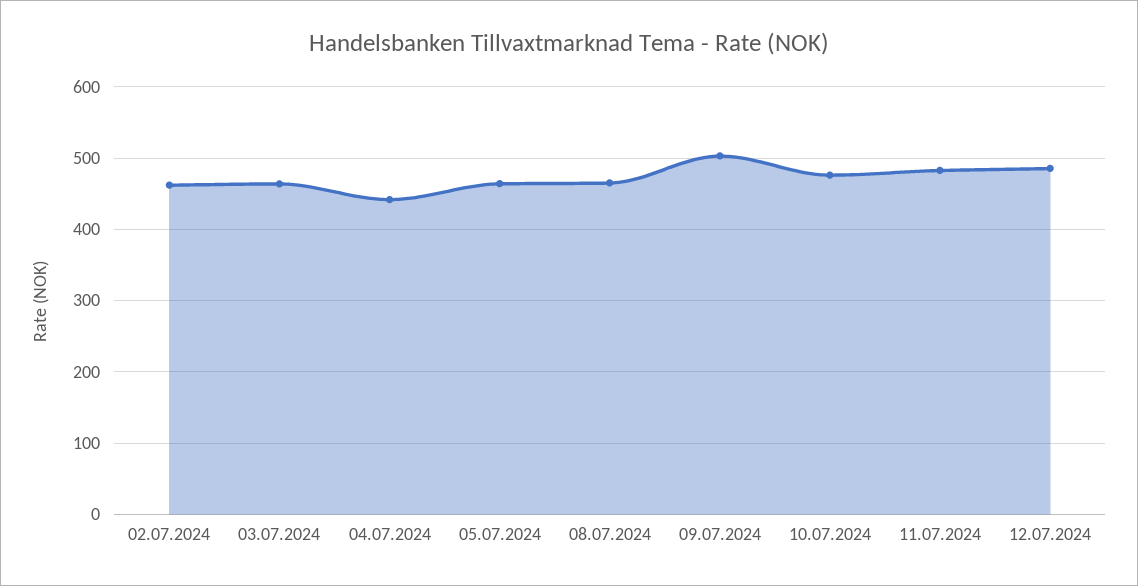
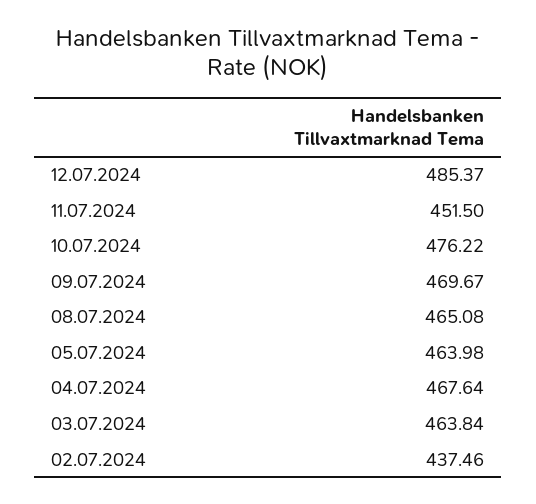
  {
-   "02.07.2024": 460,
+   "02.07.2024": 437.46,
    "03.07.2024": 463.84,
-   "04.07.2024": 440,
+   "04.07.2024": 467.64,
    "05.07.2024": 463.98,
    "08.07.2024": 465.08,
-   "09.07.2024": 500,
+   "09.07.2024": 469.67,
    "10.07.2024": 476.22,
-   "11.07.2024": 480,
+   "11.07.2024": 451.5,
    "12.07.2024": 485.37
  }

